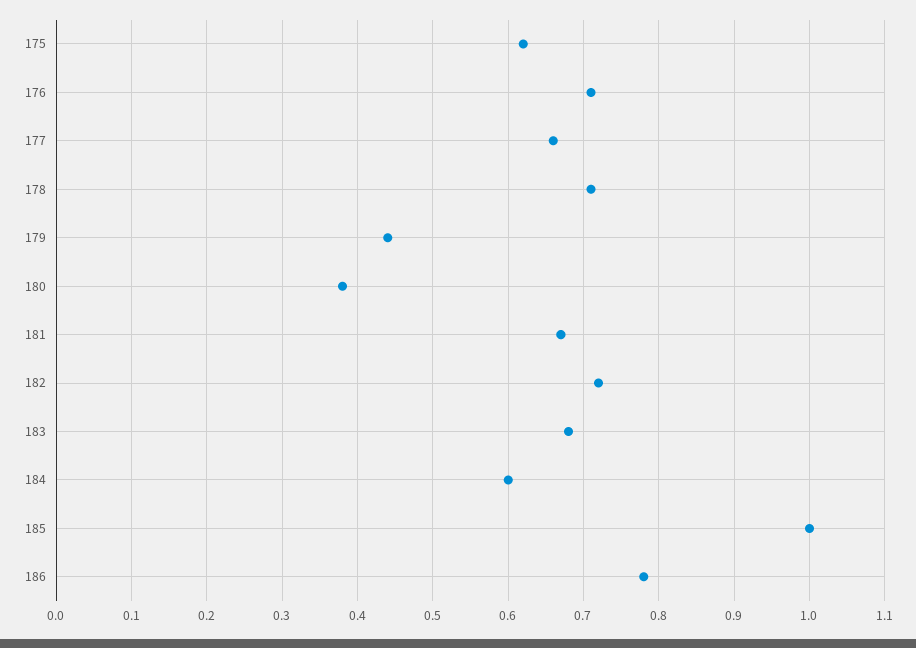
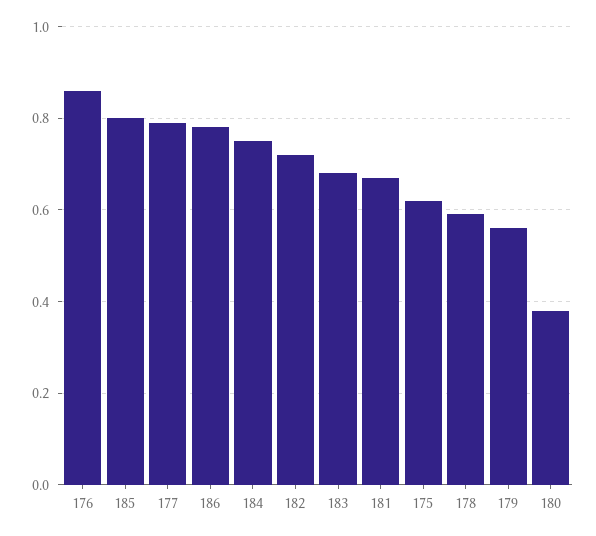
  {
    "175": 0.62,
-   "176": 0.71,
+   "176": 0.85,
-   "177": 0.66,
+   "177": 0.8,
-   "178": 0.71,
+   "178": 0.6,
-   "179": 0.44,
+   "179": 0.55,
    "180": 0.38,
    "181": 0.67,
    "182": 0.72,
    "183": 0.68,
-   "184": 0.6,
+   "184": 0.75,
-   "185": 1,
+   "185": 0.8,
    "186": 0.78
  }

